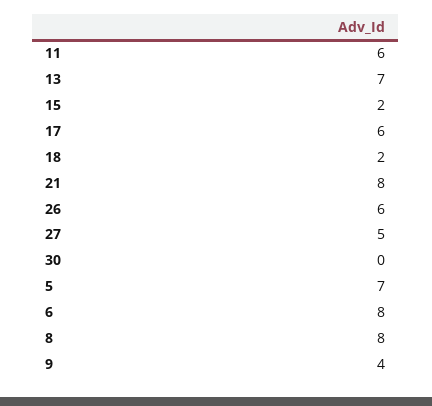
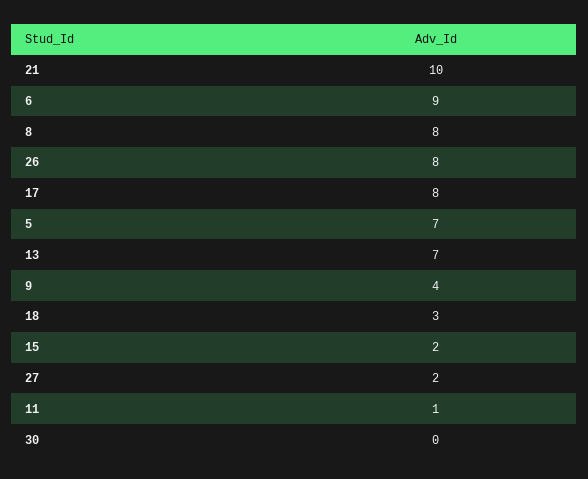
  {
-   "11": 6,
+   "11": 1,
    "13": 7,
    "15": 2,
-   "17": 6,
+   "17": 8,
-   "18": 2,
+   "18": 3,
-   "21": 8,
+   "21": 10,
-   "26": 6,
+   "26": 8,
-   "27": 5,
+   "27": 2,
    "30": 0,
    "5": 7,
-   "6": 8,
+   "6": 9,
    "8": 8,
    "9": 4
  }

